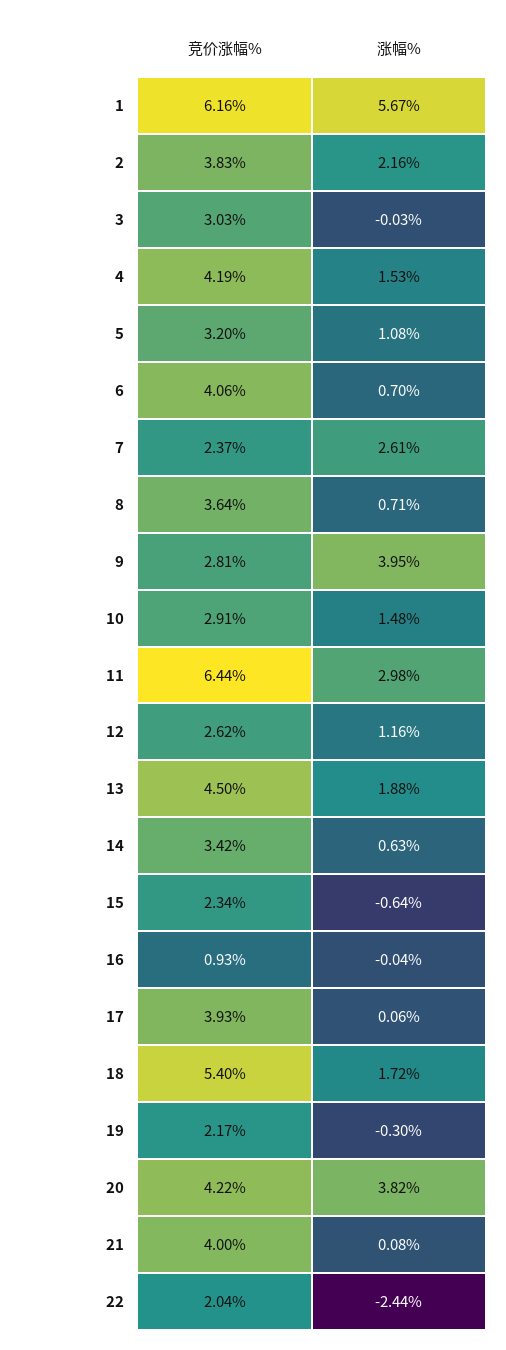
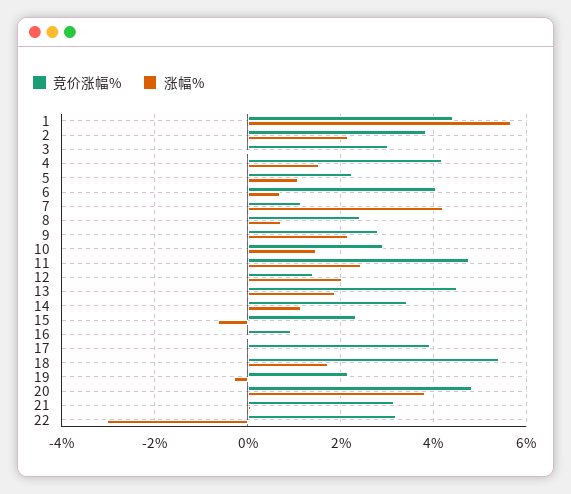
  {
    "竞价涨幅%": {
-     "1": 6.16,
+     "1": 4.4,
      "2": 3.83,
      "3": 3.03,
      "4": 4.19,
-     "5": 3.2,
+     "5": 2.2,
      "6": 4.06,
-     "7": 2.37,
+     "7": 1.2,
-     "8": 3.64,
+     "8": 2.4,
      "9": 2.81,
      "10": 2.91,
-     "11": 6.44,
+     "11": 4.8,
-     "12": 2.62,
+     "12": 1.4,
      "13": 4.5,
      "14": 3.42,
      "15": 2.34,
      "16": 0.93,
      "17": 3.93,
      "18": 5.4,
      "19": 2.17,
-     "20": 4.22,
+     "20": 4.8,
-     "21": 4,
+     "21": 3.2,
-     "22": 2.04
+     "22": 3.2
    },
    "涨幅%": {
      "1": 5.67,
      "2": 2.16,
      "3": -0.03,
      "4": 1.53,
      "5": 1.08,
      "6": 0.7,
-     "7": 2.61,
+     "7": 4.2,
      "8": 0.71,
-     "9": 3.95,
+     "9": 2.2,
      "10": 1.48,
-     "11": 2.98,
+     "11": 2.4,
-     "12": 1.16,
+     "12": 2,
      "13": 1.88,
-     "14": 0.63,
+     "14": 1.2,
      "15": -0.64,
      "16": -0.04,
      "17": 0.06,
      "18": 1.72,
      "19": -0.3,
      "20": 3.82,
      "21": 0.08,
-     "22": -2.44
+     "22": -3
    }
  }

